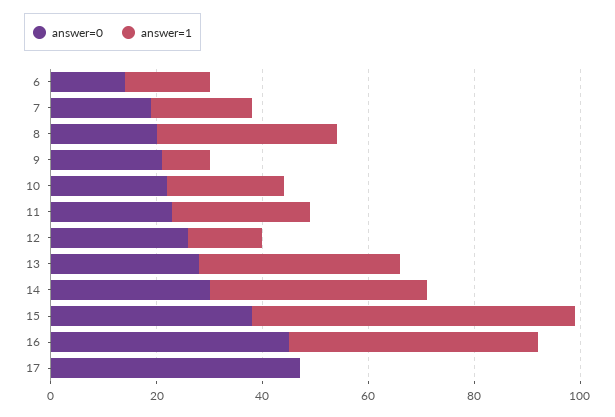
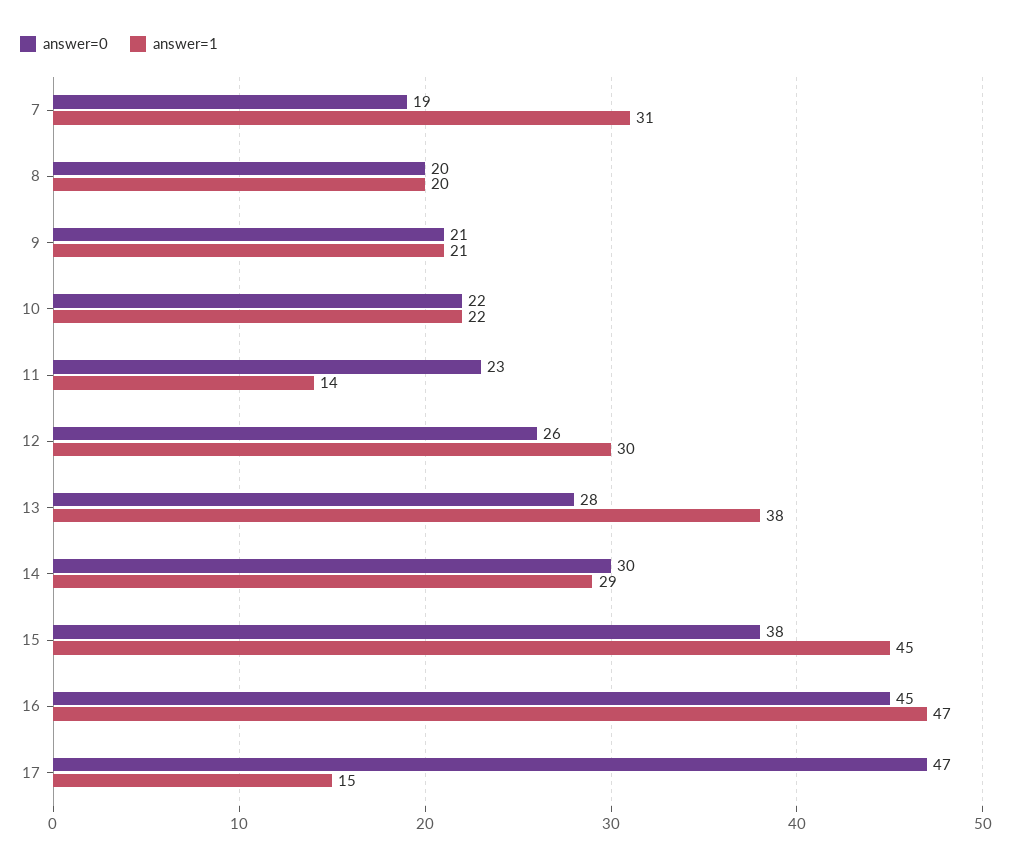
  {
    "answer=0": {
-     "6": 15,
      "7": 19,
      "8": 20,
      "9": 21,
      "10": 22,
      "11": 23,
      "12": 26,
      "13": 28,
      "14": 30,
      "15": 38,
      "16": 45,
      "17": 47
    },
    "answer=1": {
-     "6": 15,
-     "7": 20,
+     "7": 31,
-     "8": 35,
+     "8": 20,
-     "9": 10,
+     "9": 21,
      "10": 22,
-     "11": 25,
+     "11": 14,
-     "12": 15,
+     "12": 30,
      "13": 38,
-     "14": 40,
+     "14": 29,
-     "15": 60,
+     "15": 45,
      "16": 47,
-     "17": 0
+     "17": 15
    }
  }

